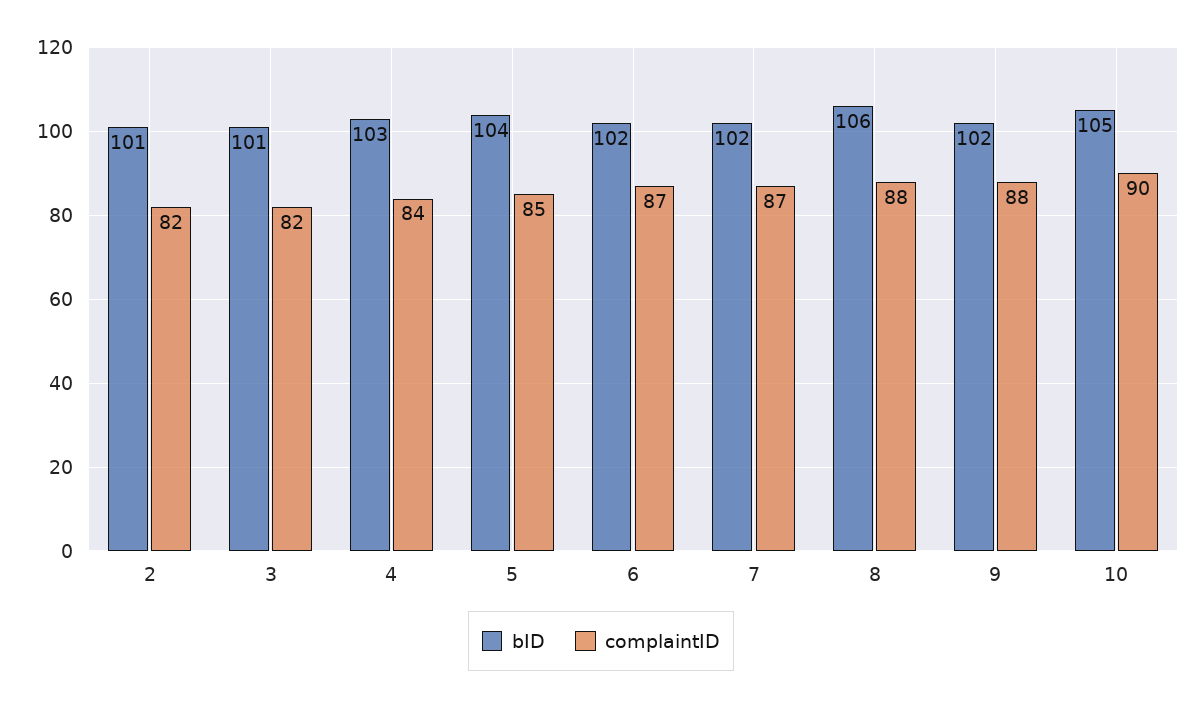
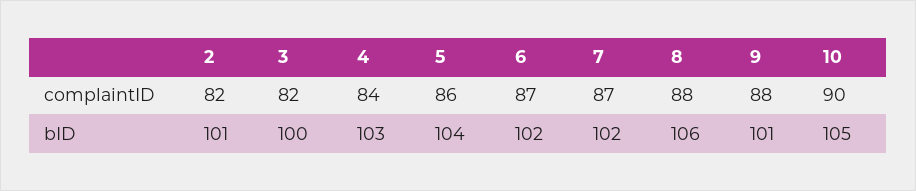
  {
    "bID": {
      "2": 101,
-     "3": 101,
+     "3": 100,
      "4": 103,
      "5": 104,
      "6": 102,
      "7": 102,
      "8": 106,
-     "9": 102,
+     "9": 101,
      "10": 105
    },
    "complaintID": {
      "2": 82,
      "3": 82,
      "4": 84,
-     "5": 85,
+     "5": 86,
      "6": 87,
      "7": 87,
      "8": 88,
      "9": 88,
      "10": 90
    }
  }

